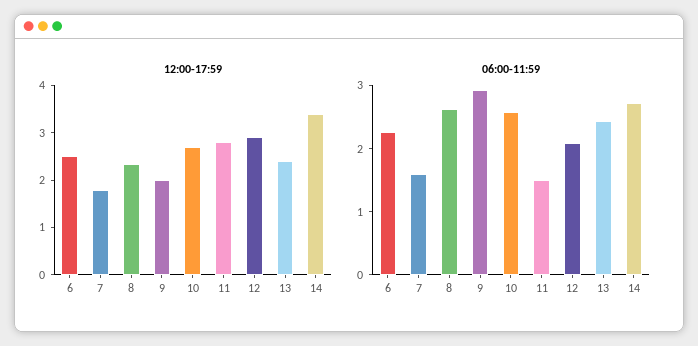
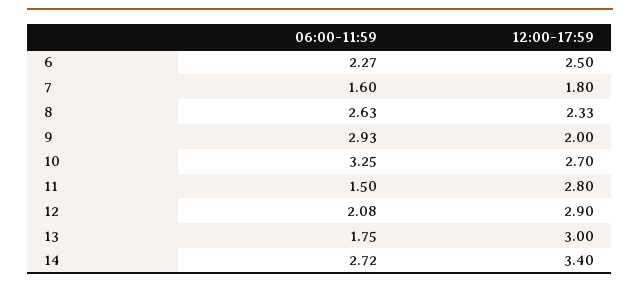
  {
    "12:00-17:59": {
      "6": 2.5,
      "7": 1.8,
      "8": 2.33,
      "9": 2,
      "10": 2.7,
      "11": 2.8,
      "12": 2.9,
-     "13": 2.4,
+     "13": 3,
      "14": 3.4
    },
    "06:00-11:59": {
      "6": 2.27,
      "7": 1.6,
      "8": 2.63,
      "9": 2.93,
-     "10": 2.6,
+     "10": 3.25,
      "11": 1.5,
      "12": 2.08,
-     "13": 2.4,
+     "13": 1.75,
      "14": 2.72
    }
  }

